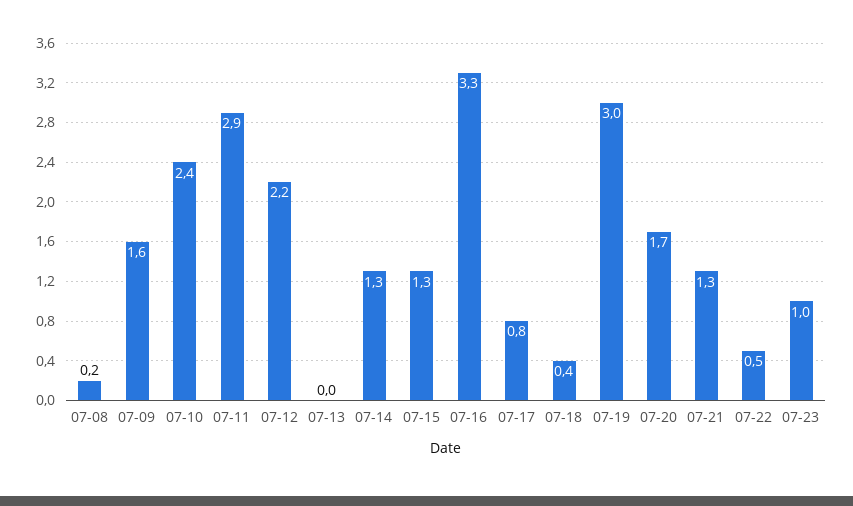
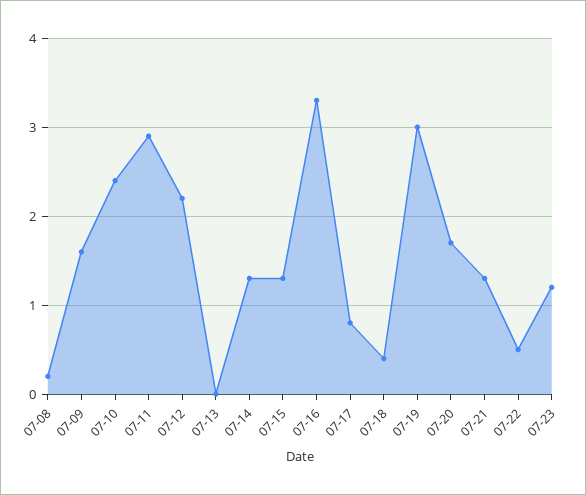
  {
    "07-08": 0.2,
    "07-09": 1.6,
    "07-10": 2.4,
    "07-11": 2.9,
    "07-12": 2.2,
    "07-13": 0,
    "07-14": 1.3,
    "07-15": 1.3,
    "07-16": 3.3,
    "07-17": 0.8,
    "07-18": 0.4,
    "07-19": 3,
    "07-20": 1.7,
    "07-21": 1.3,
    "07-22": 0.5,
-   "07-23": 1
+   "07-23": 1.2
  }

